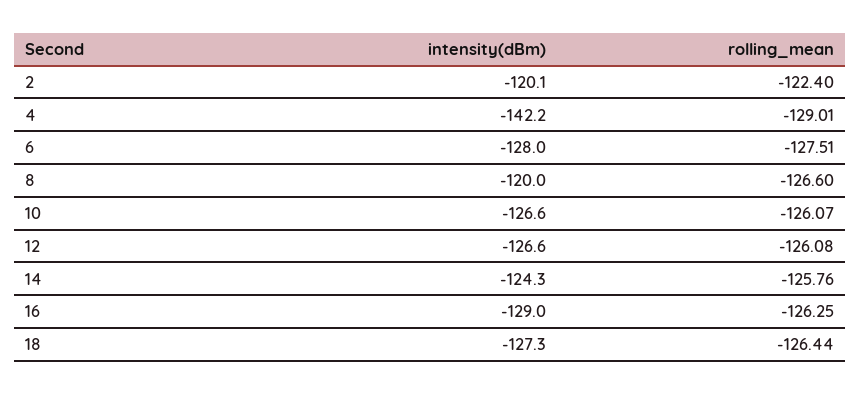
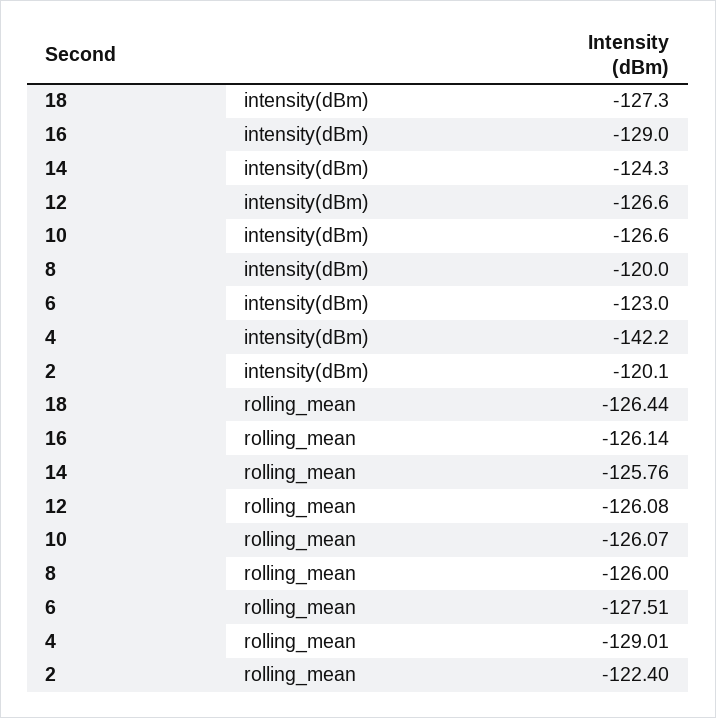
  {
    "intensity(dBm)": {
      "2": -120.1,
      "4": -142.2,
-     "6": -128,
+     "6": -123,
      "8": -120,
      "10": -126.6,
      "12": -126.6,
      "14": -124.3,
      "16": -129,
      "18": -127.3
    },
    "rolling_mean": {
      "2": -122.4,
      "4": -129.01,
      "6": -127.51,
-     "8": -126.6,
+     "8": -126,
      "10": -126.07,
      "12": -126.08,
      "14": -125.76,
-     "16": -126.25,
+     "16": -126.14,
      "18": -126.44
    }
  }

